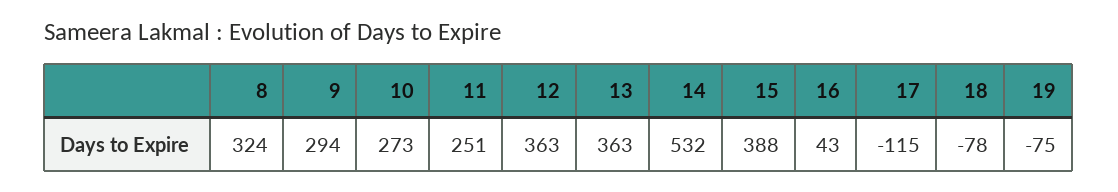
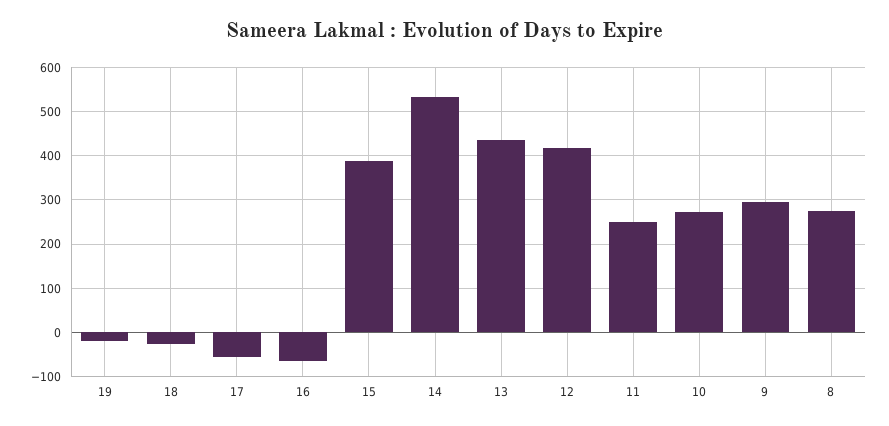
  {
-   "8": 324,
+   "8": 280,
    "9": 294,
    "10": 273,
    "11": 251,
-   "12": 363,
+   "12": 420,
-   "13": 363,
+   "13": 440,
    "14": 532,
    "15": 388,
-   "16": 43,
+   "16": -60,
-   "17": -115,
+   "17": -60,
-   "18": -78,
+   "18": -20,
-   "19": -75
+   "19": -20
  }

